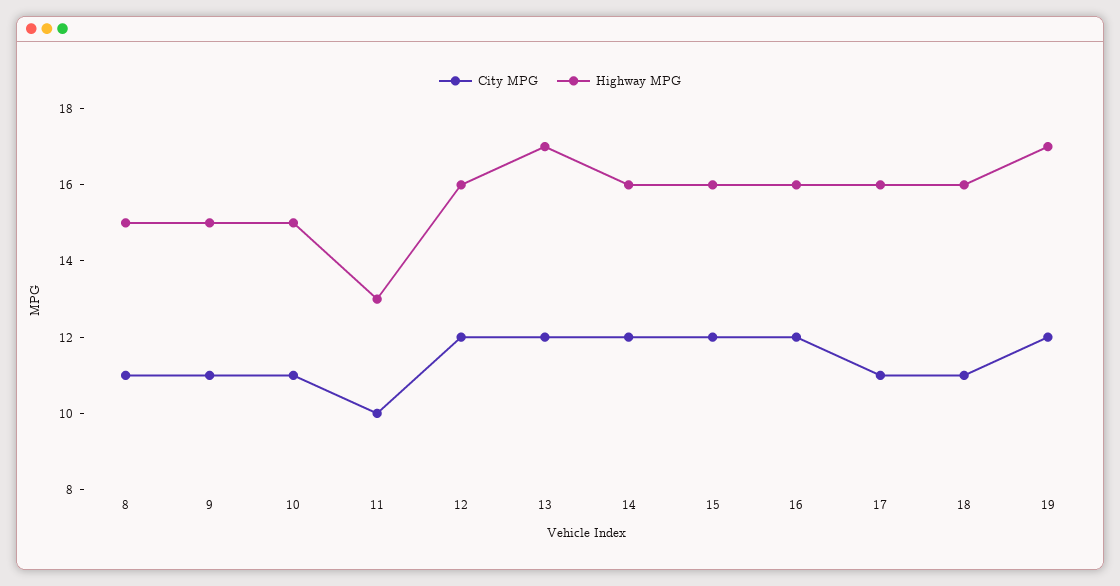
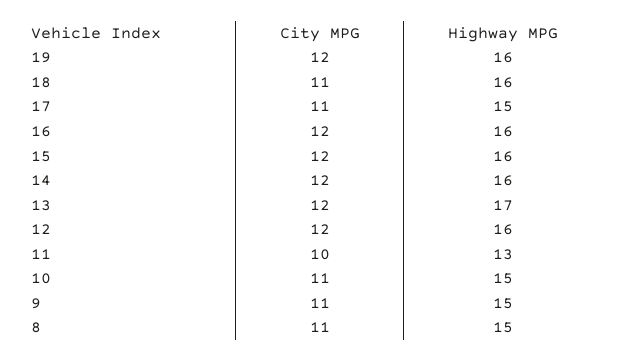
  {
    "City MPG": {
      "8": 11,
      "9": 11,
      "10": 11,
      "11": 10,
      "12": 12,
      "13": 12,
      "14": 12,
      "15": 12,
      "16": 12,
      "17": 11,
      "18": 11,
      "19": 12
    },
    "Highway MPG": {
      "8": 15,
      "9": 15,
      "10": 15,
      "11": 13,
      "12": 16,
      "13": 17,
      "14": 16,
      "15": 16,
      "16": 16,
-     "17": 16,
+     "17": 15,
      "18": 16,
-     "19": 17
+     "19": 16
    }
  }

